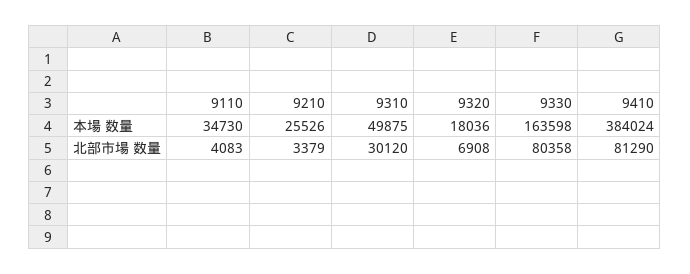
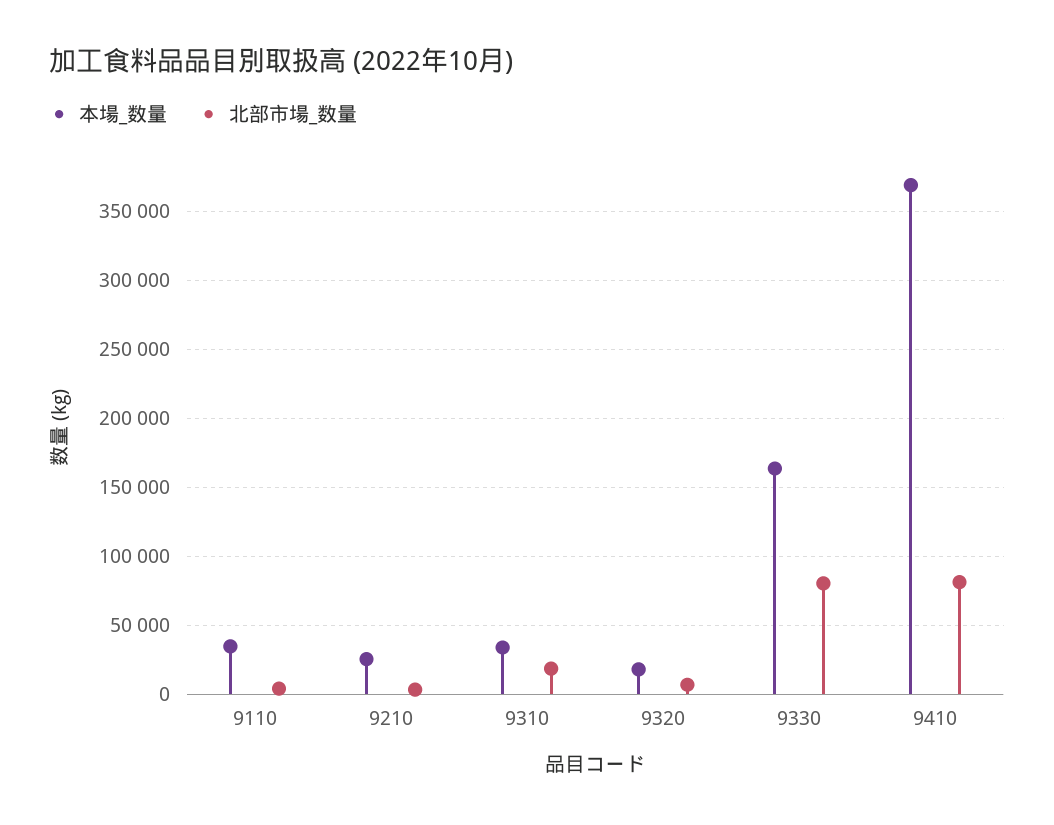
  {
    "本場 数量": {
      "9110": 34730,
      "9210": 25526,
-     "9310": 49875,
+     "9310": 35000,
      "9320": 18036,
      "9330": 163598,
-     "9410": 384024
+     "9410": 370000
    },
    "北部市場 数量": {
      "9110": 4083,
      "9210": 3379,
-     "9310": 30120,
+     "9310": 20000,
      "9320": 6908,
      "9330": 80358,
      "9410": 81290
    }
  }

